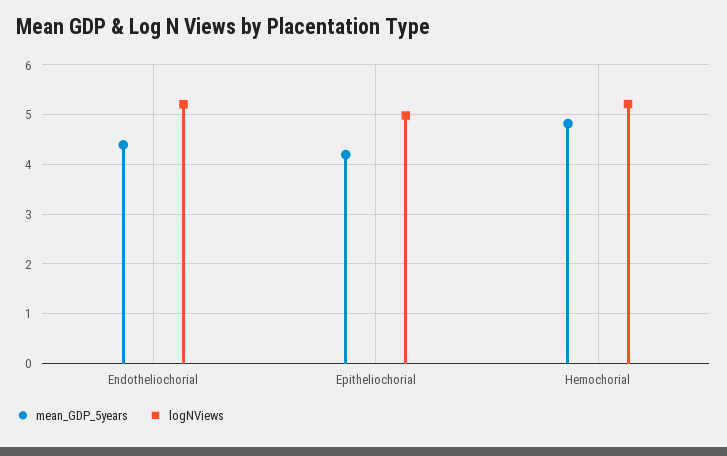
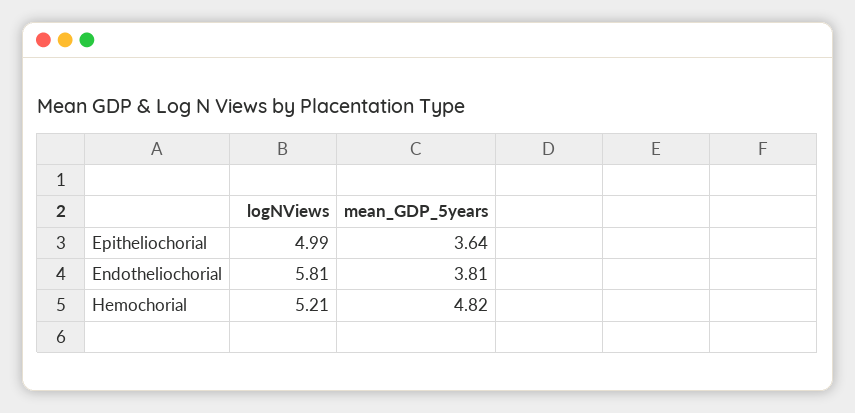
  {
    "mean_GDP_5years": {
-     "Endotheliochorial": 4.4,
+     "Endotheliochorial": 3.81,
-     "Epitheliochorial": 4.2,
+     "Epitheliochorial": 3.64,
      "Hemochorial": 4.82
    },
    "logNViews": {
-     "Endotheliochorial": 5.2,
+     "Endotheliochorial": 5.81,
      "Epitheliochorial": 4.99,
      "Hemochorial": 5.21
    }
  }

